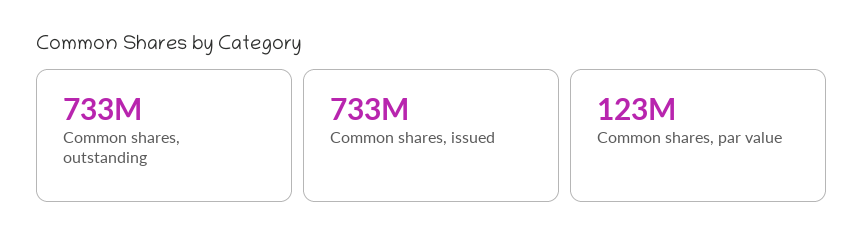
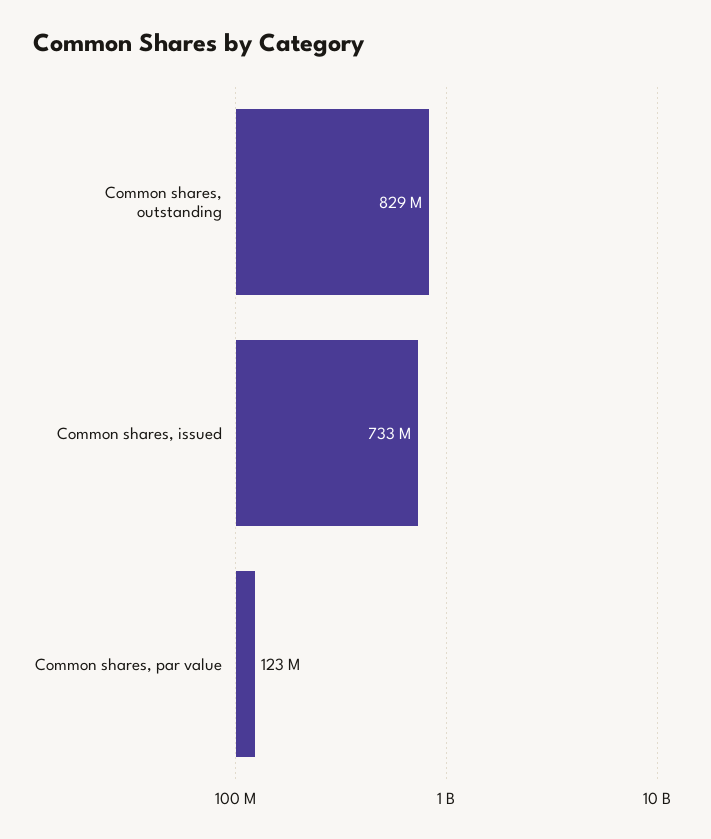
  {
-   "Common shares, outstanding": 733000000,
+   "Common shares, outstanding": 829000000,
    "Common shares, issued": 733000000,
    "Common shares, par value": 123000000
  }

